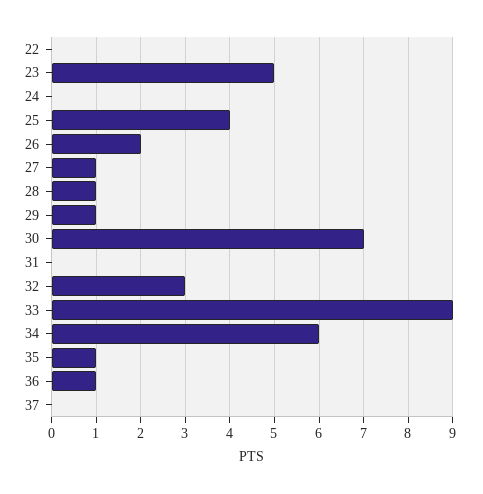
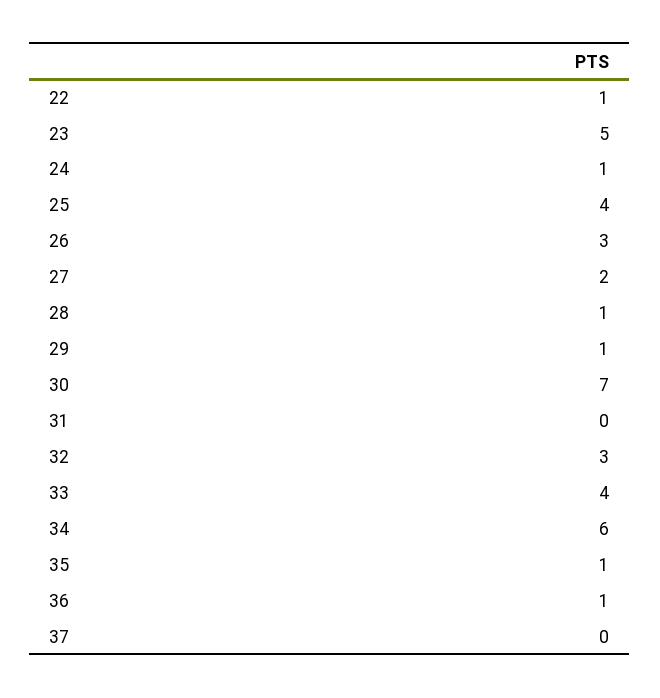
  {
-   "22": 0,
+   "22": 1,
    "23": 5,
-   "24": 0,
+   "24": 1,
    "25": 4,
-   "26": 2,
+   "26": 3,
-   "27": 1,
+   "27": 2,
    "28": 1,
    "29": 1,
    "30": 7,
    "31": 0,
    "32": 3,
-   "33": 9,
+   "33": 4,
    "34": 6,
    "35": 1,
    "36": 1,
    "37": 0
  }

